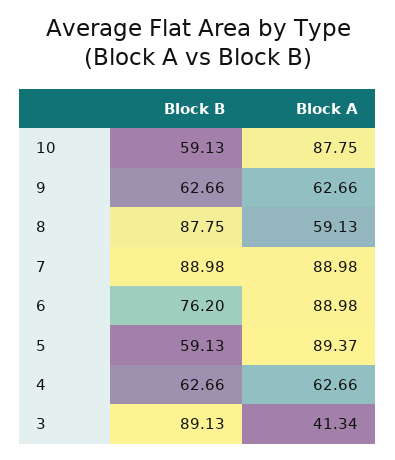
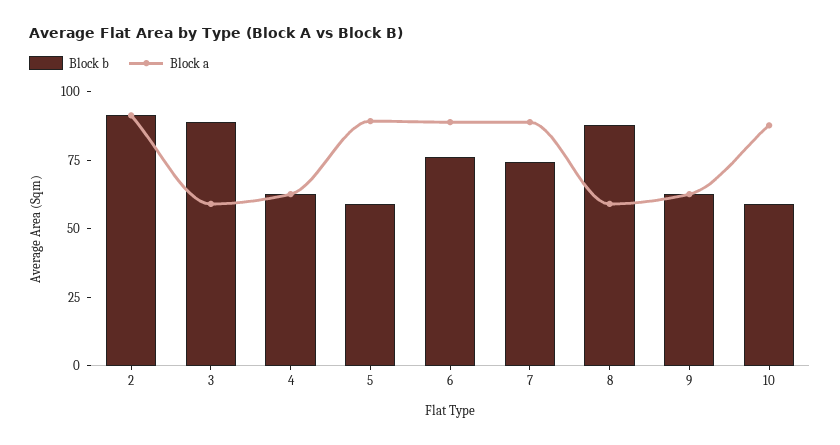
  {
    "Block B": {
      "10": 59.13,
      "9": 62.66,
      "8": 87.75,
-     "7": 88.98,
+     "7": 75,
      "6": 76.2,
      "5": 59.13,
      "4": 62.66,
-     "3": 89.13
+     "3": 89.13,
+     "2": 90
    },
    "Block A": {
      "10": 87.75,
      "9": 62.66,
      "8": 59.13,
      "7": 88.98,
      "6": 88.98,
      "5": 89.37,
      "4": 62.66,
-     "3": 41.34
+     "3": 60,
+     "2": 90
    }
  }

